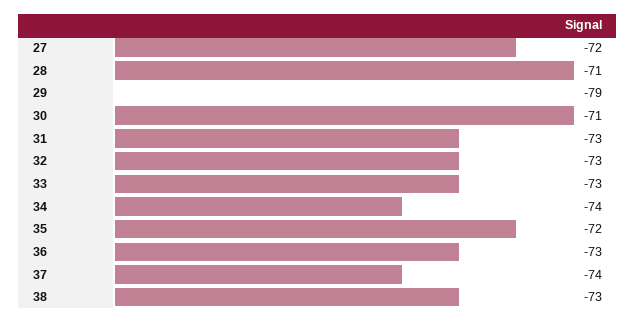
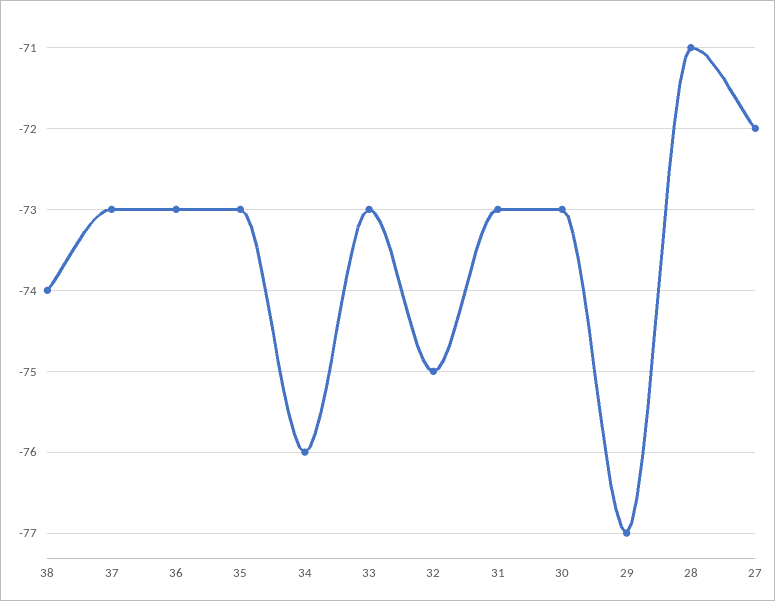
  {
    "27": -72,
    "28": -71,
-   "29": -79,
+   "29": -77,
-   "30": -71,
+   "30": -73,
    "31": -73,
-   "32": -73,
+   "32": -75,
    "33": -73,
-   "34": -74,
+   "34": -76,
-   "35": -72,
+   "35": -73,
    "36": -73,
-   "37": -74,
+   "37": -73,
-   "38": -73
+   "38": -74
  }

